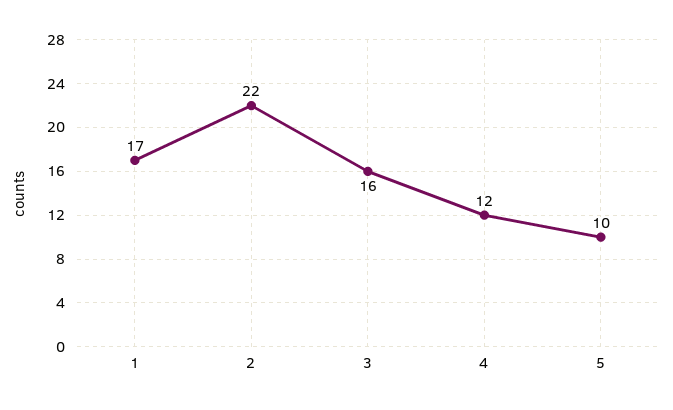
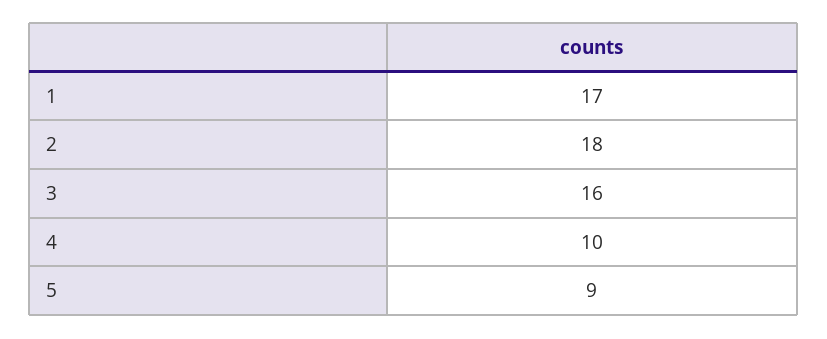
  {
    "1": 17,
-   "2": 22,
+   "2": 18,
    "3": 16,
-   "4": 12,
+   "4": 10,
-   "5": 10
+   "5": 9
  }

